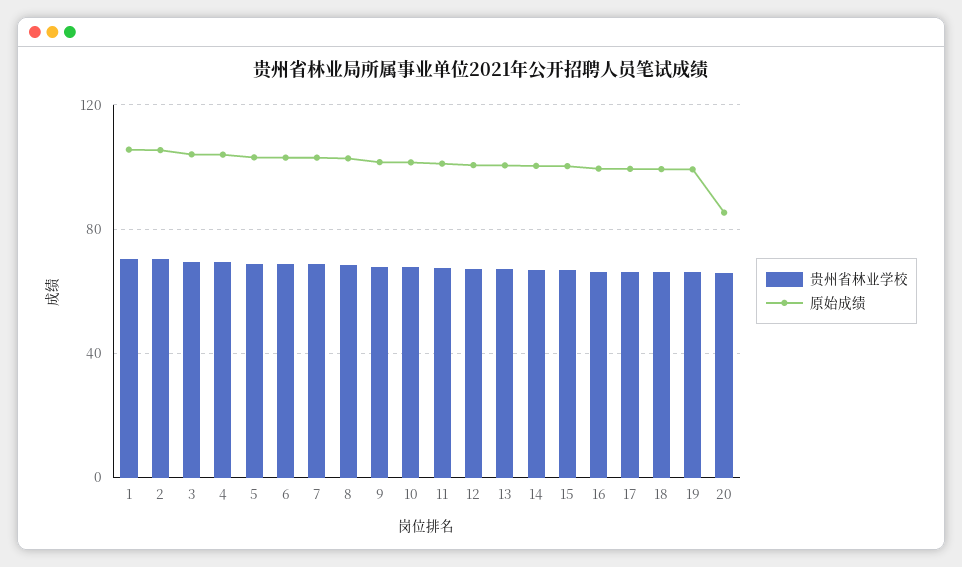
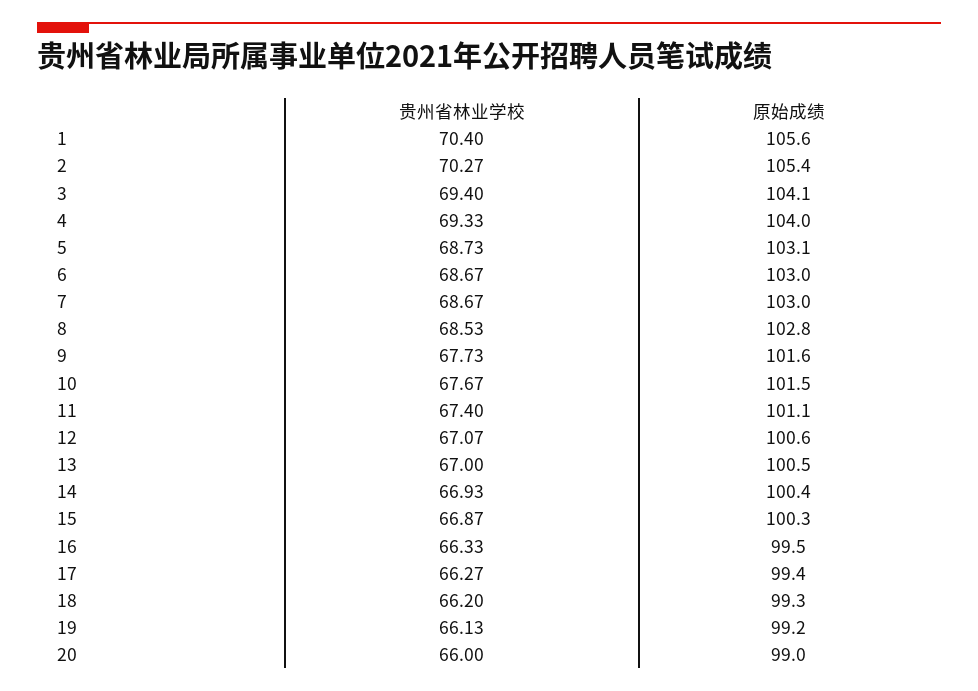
  {
    "贵州省林业学校": {
      "1": 70.4,
      "2": 70.27,
      "3": 69.4,
      "4": 69.33,
      "5": 68.73,
      "6": 68.67,
      "7": 68.67,
      "8": 68.53,
      "9": 67.73,
      "10": 67.67,
      "11": 67.4,
      "12": 67.07,
      "13": 67,
      "14": 66.93,
      "15": 66.87,
      "16": 66.33,
      "17": 66.27,
      "18": 66.2,
      "19": 66.13,
      "20": 66
    },
    "原始成绩": {
      "1": 105.6,
      "2": 105.4,
      "3": 104.1,
      "4": 104,
      "5": 103.1,
      "6": 103,
      "7": 103,
      "8": 102.8,
      "9": 101.6,
      "10": 101.5,
      "11": 101.1,
      "12": 100.6,
      "13": 100.5,
      "14": 100.4,
      "15": 100.3,
      "16": 99.5,
      "17": 99.4,
      "18": 99.3,
      "19": 99.2,
-     "20": 85
+     "20": 99
    }
  }

